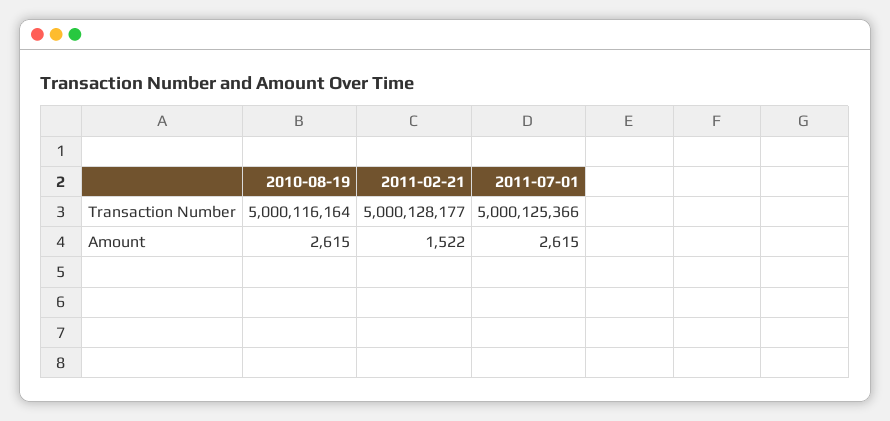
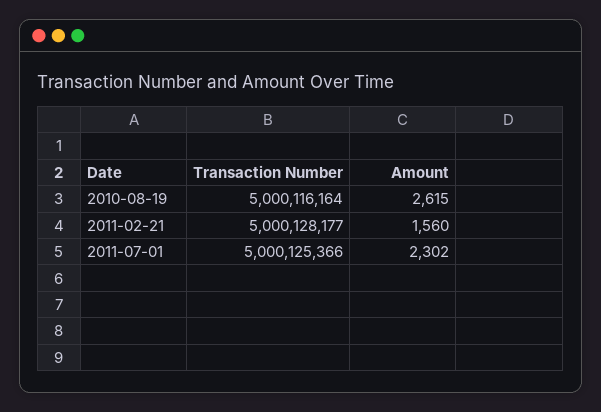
  {
    "2010-08-19": {
      "Transaction Number": 5000116164,
      "Amount": 2615
    },
    "2011-02-21": {
      "Transaction Number": 5000128177,
-     "Amount": 1522
+     "Amount": 1560
    },
    "2011-07-01": {
      "Transaction Number": 5000125366,
-     "Amount": 2615
+     "Amount": 2302
    }
  }

